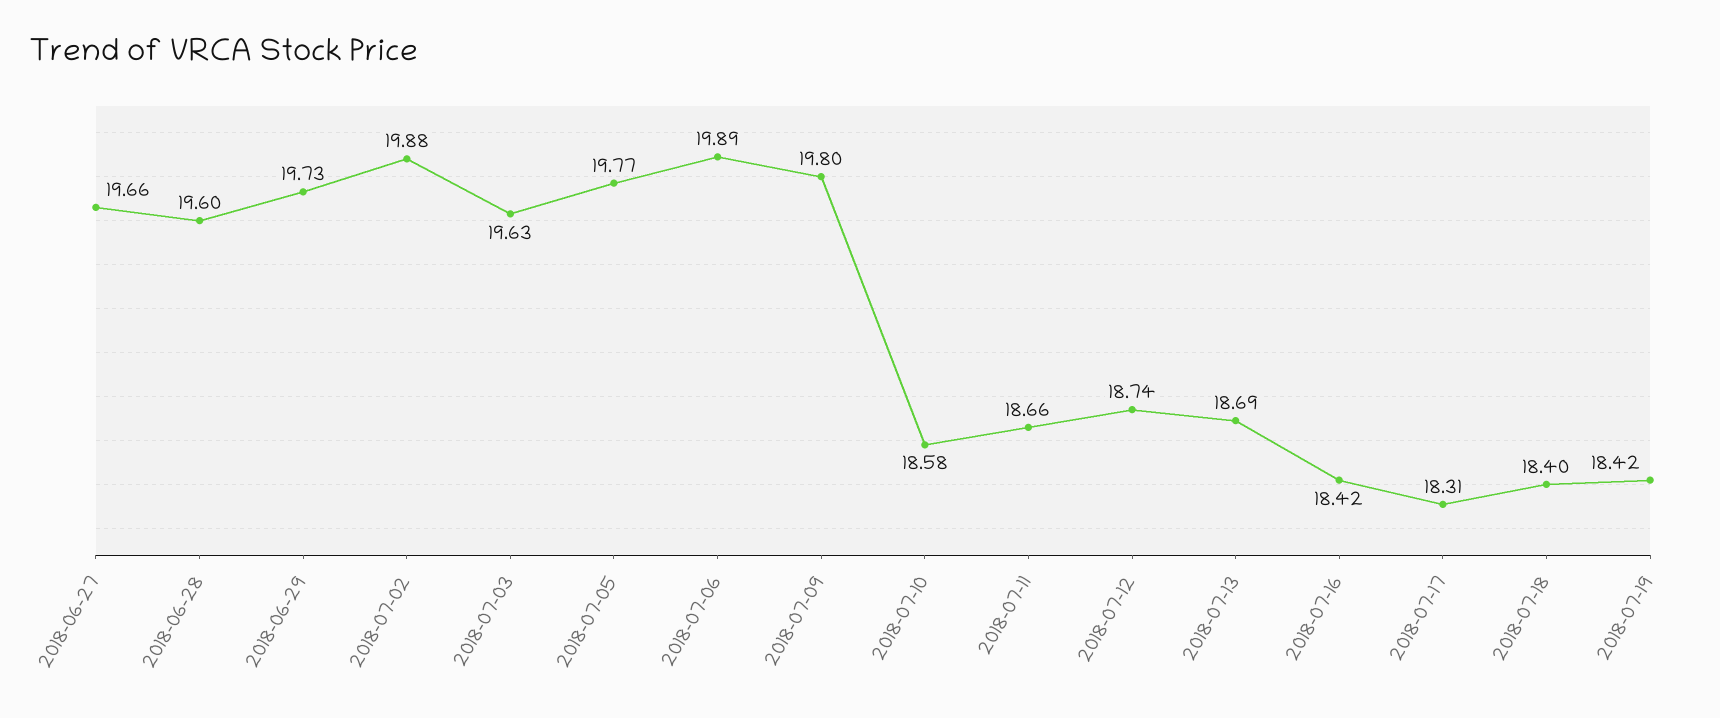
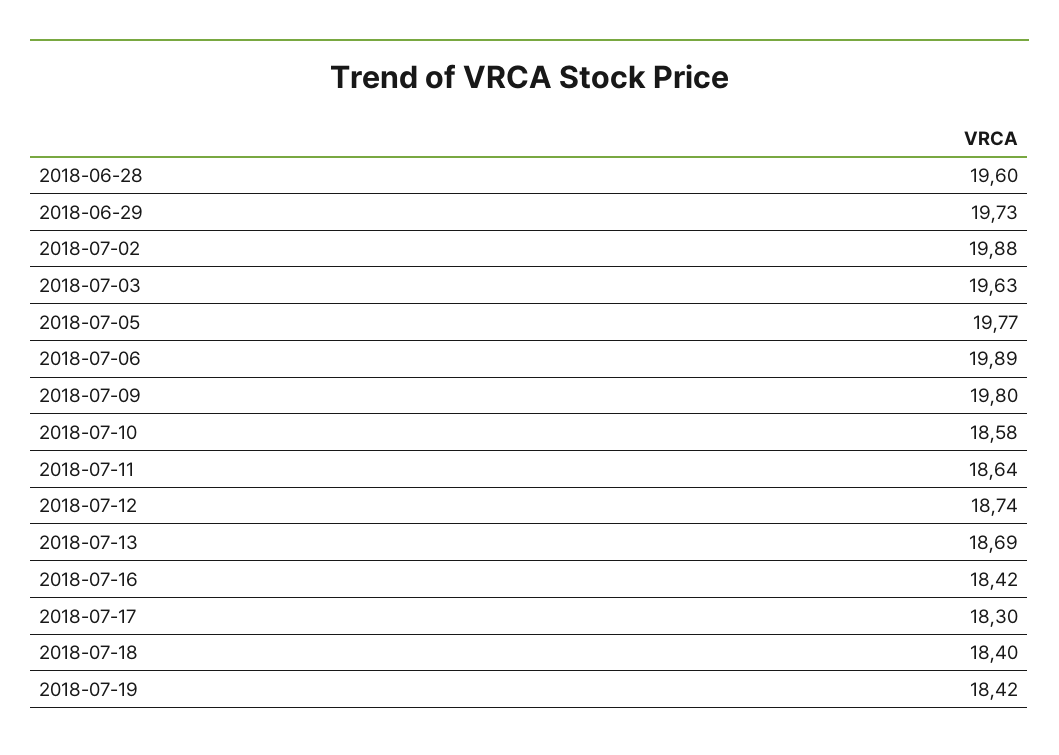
  {
-   "2018-06-27": 19.66,
    "2018-06-28": 19.6,
    "2018-06-29": 19.73,
    "2018-07-02": 19.88,
    "2018-07-03": 19.63,
    "2018-07-05": 19.77,
    "2018-07-06": 19.89,
    "2018-07-09": 19.8,
    "2018-07-10": 18.58,
-   "2018-07-11": 18.66,
+   "2018-07-11": 18.64,
    "2018-07-12": 18.74,
    "2018-07-13": 18.69,
    "2018-07-16": 18.42,
-   "2018-07-17": 18.31,
+   "2018-07-17": 18.3,
    "2018-07-18": 18.4,
    "2018-07-19": 18.42
  }

